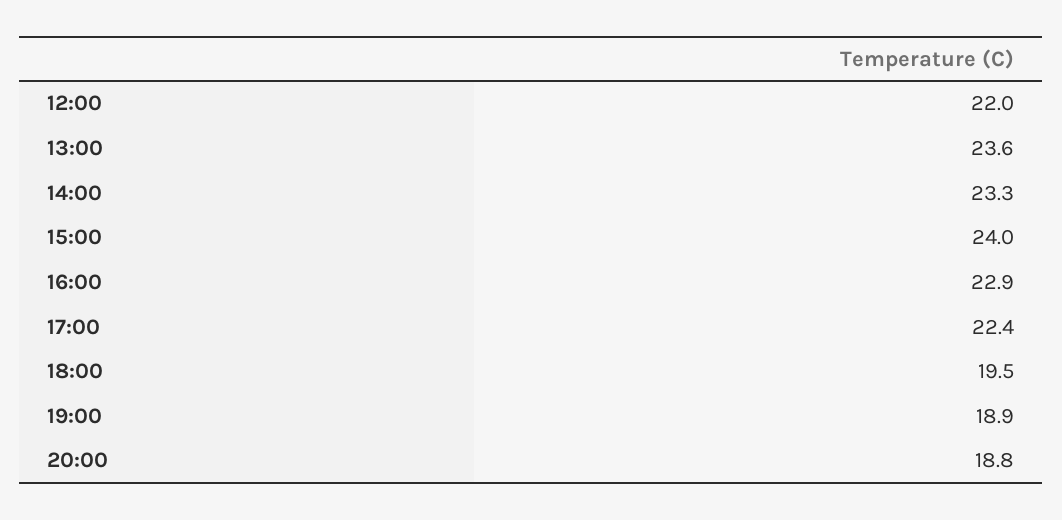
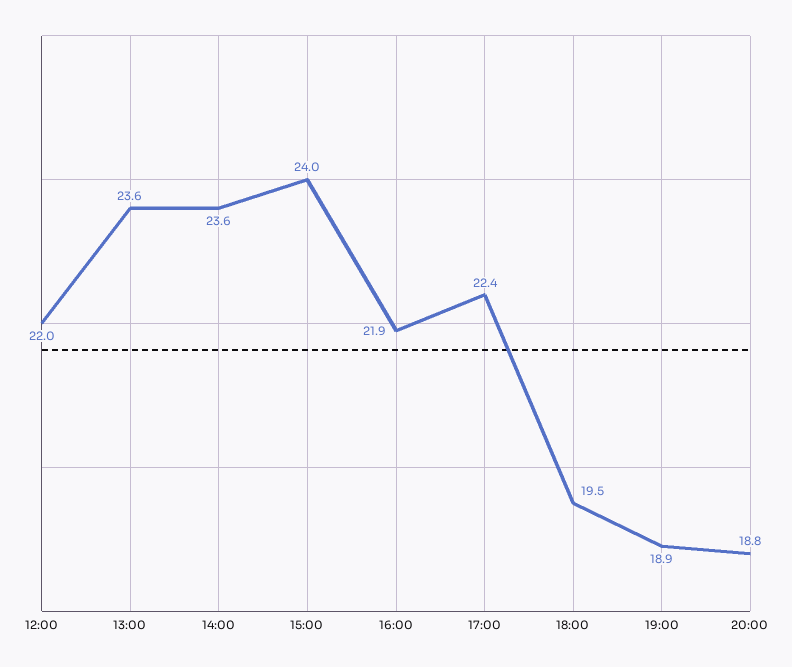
  {
    "12:00": 22,
    "13:00": 23.6,
-   "14:00": 23.3,
+   "14:00": 23.6,
    "15:00": 24,
-   "16:00": 22.9,
+   "16:00": 21.9,
    "17:00": 22.4,
    "18:00": 19.5,
    "19:00": 18.9,
    "20:00": 18.8
  }

